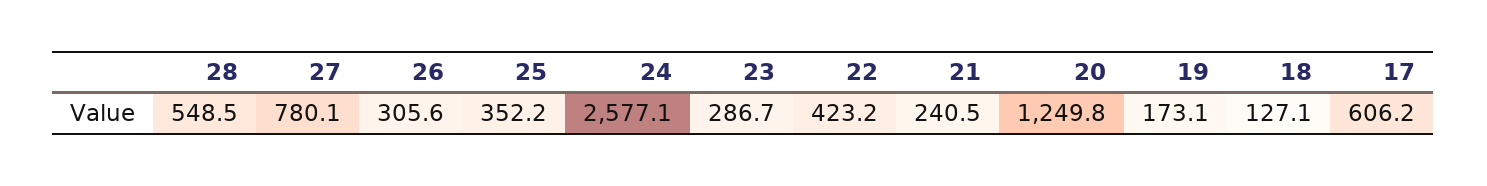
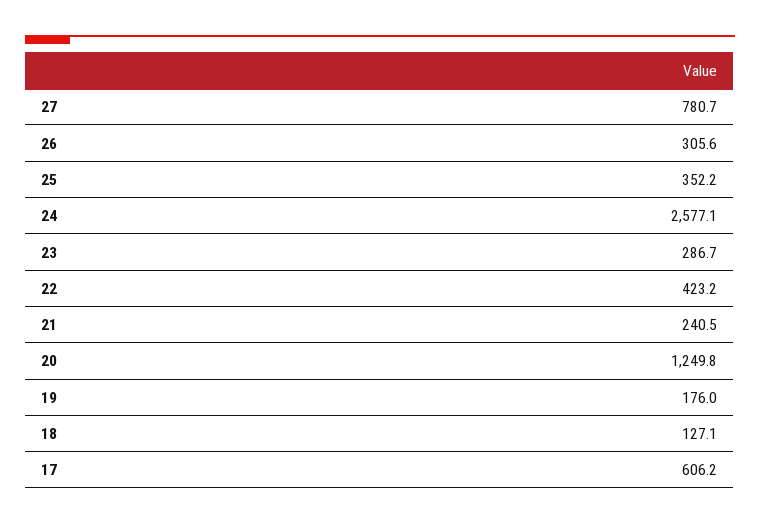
  {
-   "28": 548.5,
-   "27": 780.1,
+   "27": 780.7,
    "26": 305.6,
    "25": 352.2,
    "24": 2577.1,
    "23": 286.7,
    "22": 423.2,
    "21": 240.5,
    "20": 1249.8,
-   "19": 173.1,
+   "19": 176,
    "18": 127.1,
    "17": 606.2
  }

